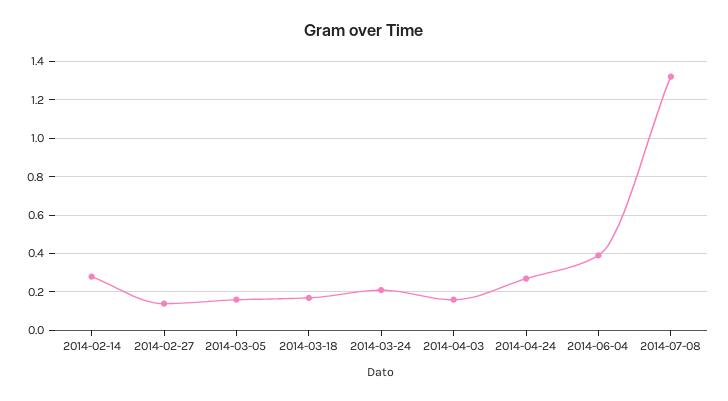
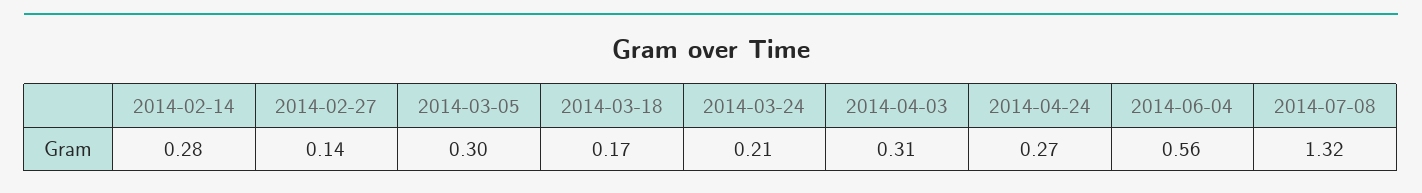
  {
    "2014-02-14": 0.28,
    "2014-02-27": 0.14,
-   "2014-03-05": 0.15,
+   "2014-03-05": 0.3,
    "2014-03-18": 0.17,
    "2014-03-24": 0.21,
-   "2014-04-03": 0.15,
+   "2014-04-03": 0.31,
    "2014-04-24": 0.27,
-   "2014-06-04": 0.4,
+   "2014-06-04": 0.56,
    "2014-07-08": 1.32
  }

